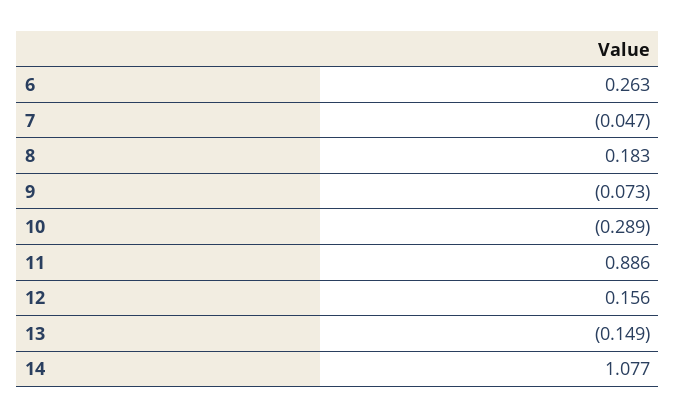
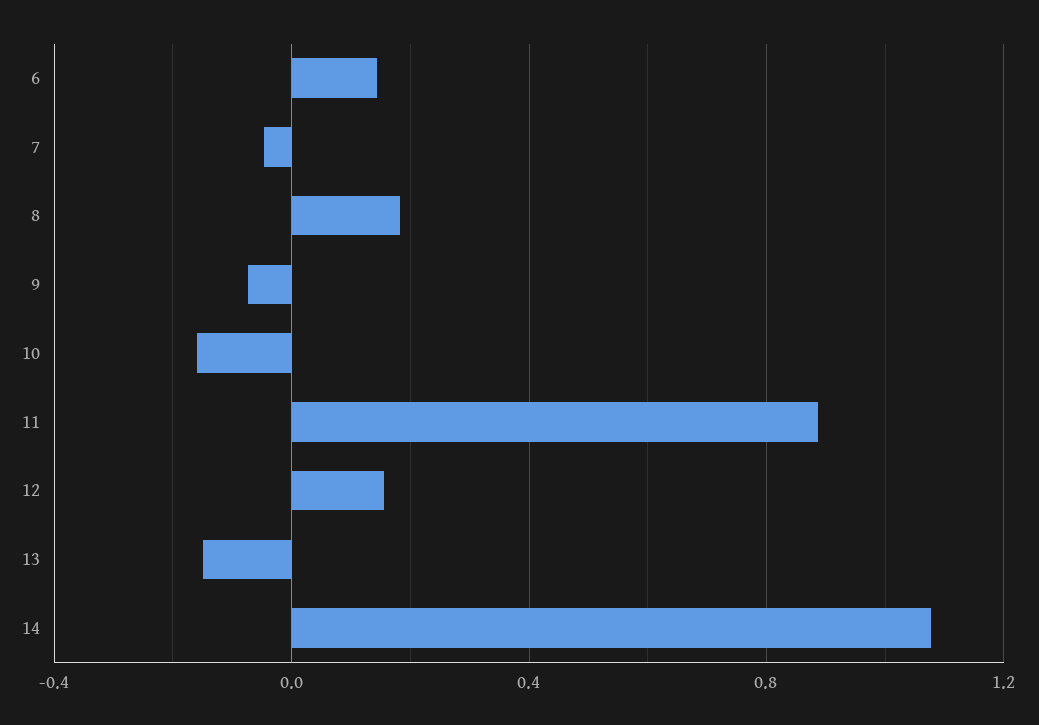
  {
-   "6": 0.263,
+   "6": 0.15,
    "7": -0.047,
    "8": 0.183,
    "9": -0.073,
-   "10": -0.289,
+   "10": -0.15,
    "11": 0.886,
    "12": 0.156,
    "13": -0.149,
    "14": 1.077
  }

